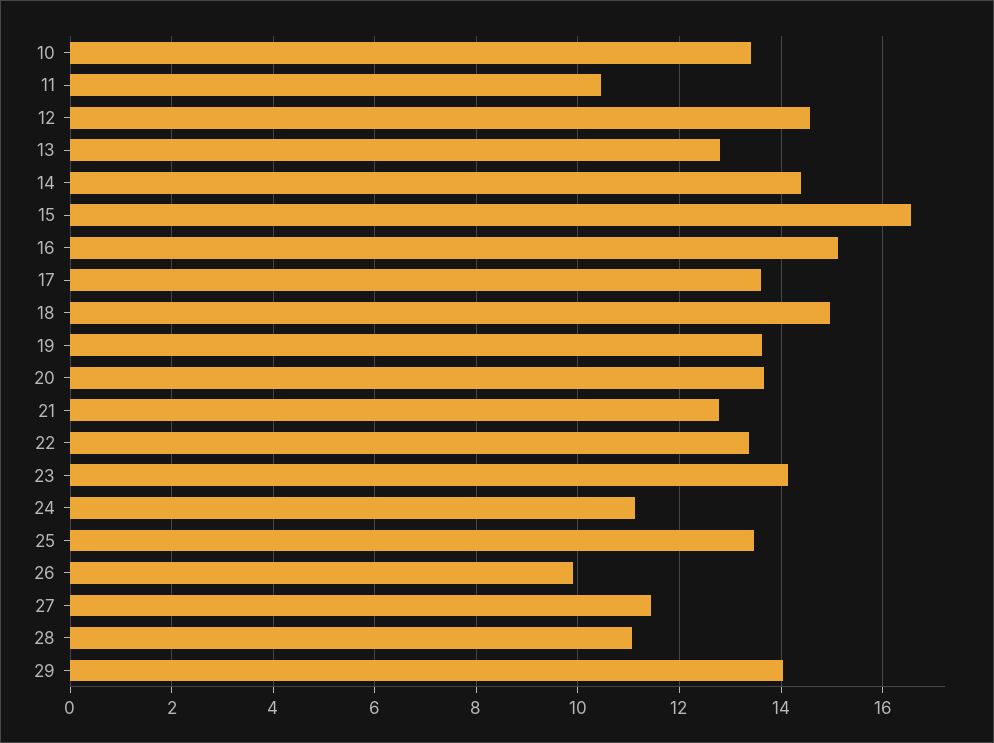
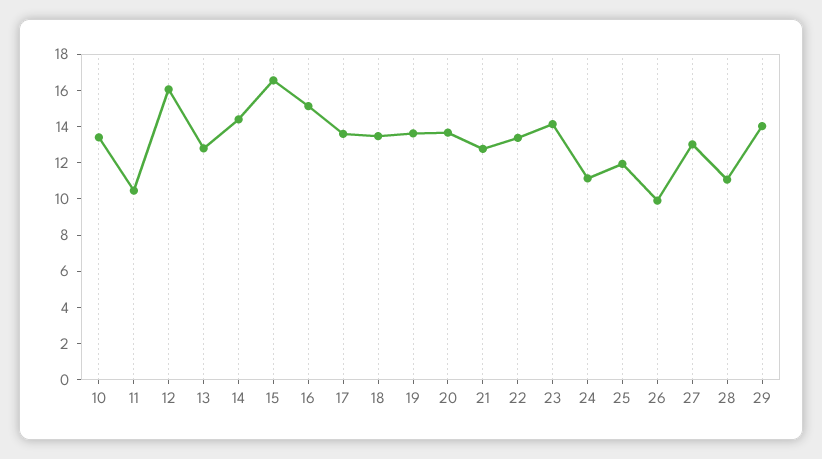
  {
    "10": 13.4,
    "11": 10.4,
-   "12": 14.6,
+   "12": 16,
    "13": 12.8,
    "14": 14.4,
    "15": 16.6,
    "16": 15.2,
    "17": 13.6,
-   "18": 15,
+   "18": 13.5,
    "19": 13.6,
    "20": 13.6,
    "21": 12.8,
    "22": 13.4,
    "23": 14.2,
    "24": 11.2,
-   "25": 13.4,
+   "25": 12,
    "26": 10,
-   "27": 11.4,
+   "27": 13,
    "28": 11,
    "29": 14
  }

